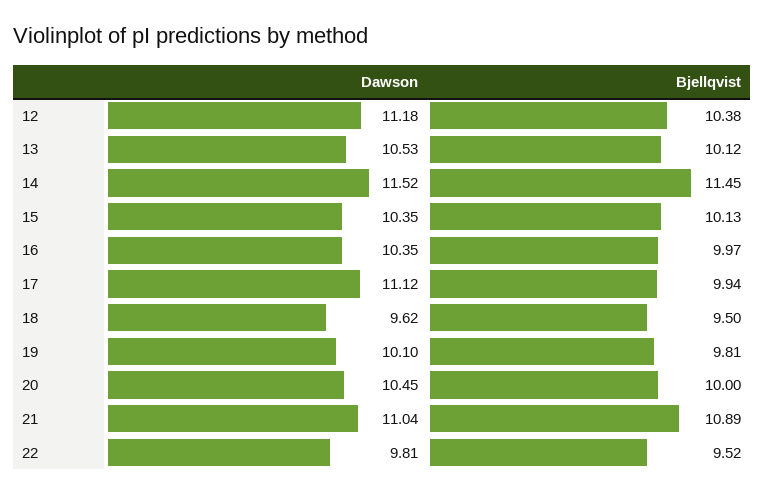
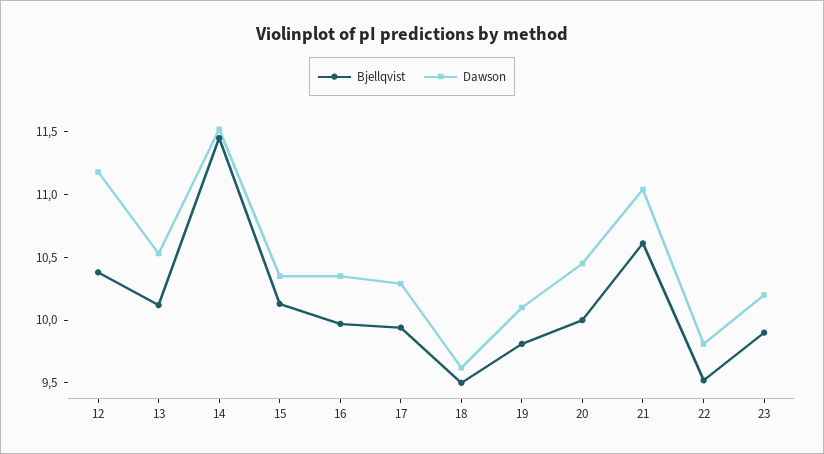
  {
    "Dawson": {
      "12": 11.18,
      "13": 10.53,
      "14": 11.52,
      "15": 10.35,
      "16": 10.35,
-     "17": 11.12,
+     "17": 10.3,
      "18": 9.62,
      "19": 10.1,
      "20": 10.45,
      "21": 11.04,
-     "22": 9.81
+     "22": 9.81,
+     "23": 10.2
    },
    "Bjellqvist": {
      "12": 10.38,
      "13": 10.12,
      "14": 11.45,
      "15": 10.13,
      "16": 9.97,
      "17": 9.94,
      "18": 9.5,
      "19": 9.81,
      "20": 10,
-     "21": 10.89,
+     "21": 10.6,
-     "22": 9.52
+     "22": 9.52,
+     "23": 9.9
    }
  }

